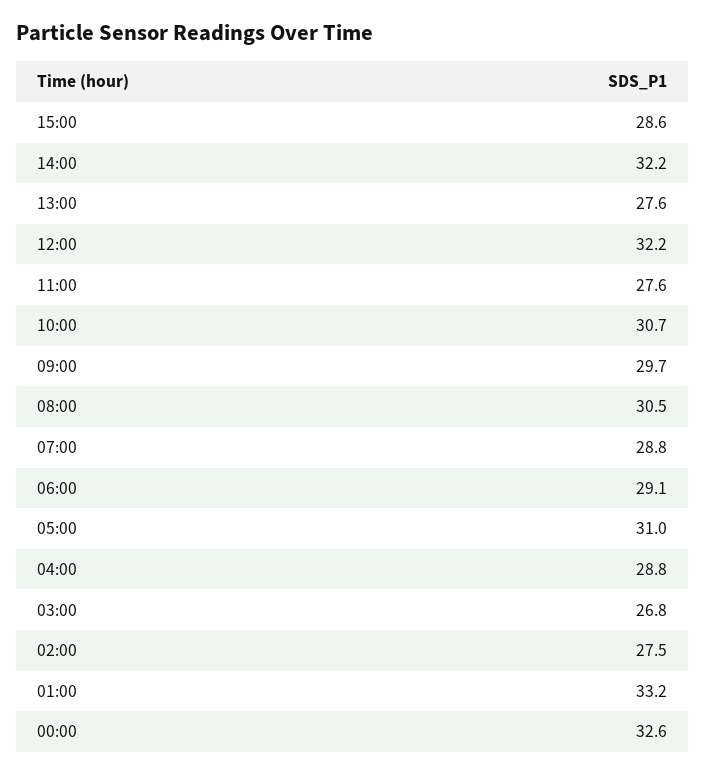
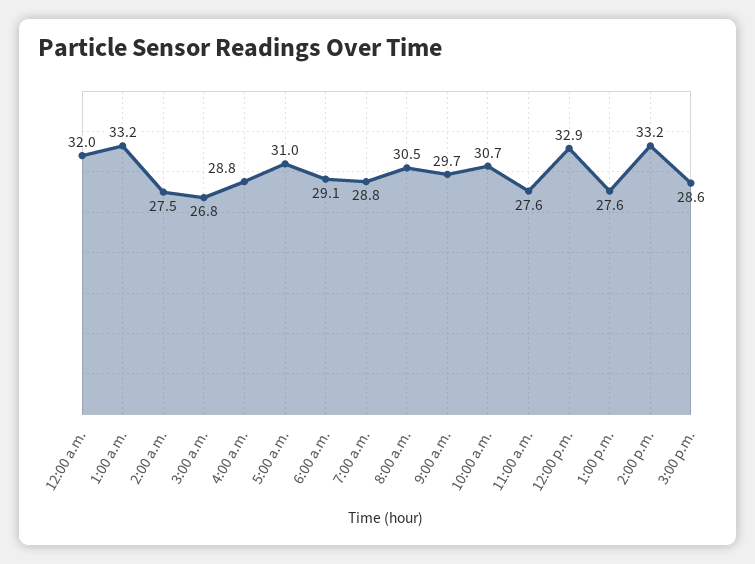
  {
    "15:00": 28.6,
-   "14:00": 32.2,
+   "14:00": 33.2,
    "13:00": 27.6,
-   "12:00": 32.2,
+   "12:00": 32.9,
    "11:00": 27.6,
    "10:00": 30.7,
    "09:00": 29.7,
    "08:00": 30.5,
    "07:00": 28.8,
    "06:00": 29.1,
    "05:00": 31,
    "04:00": 28.8,
    "03:00": 26.8,
    "02:00": 27.5,
    "01:00": 33.2,
-   "00:00": 32.6
+   "00:00": 32
  }

